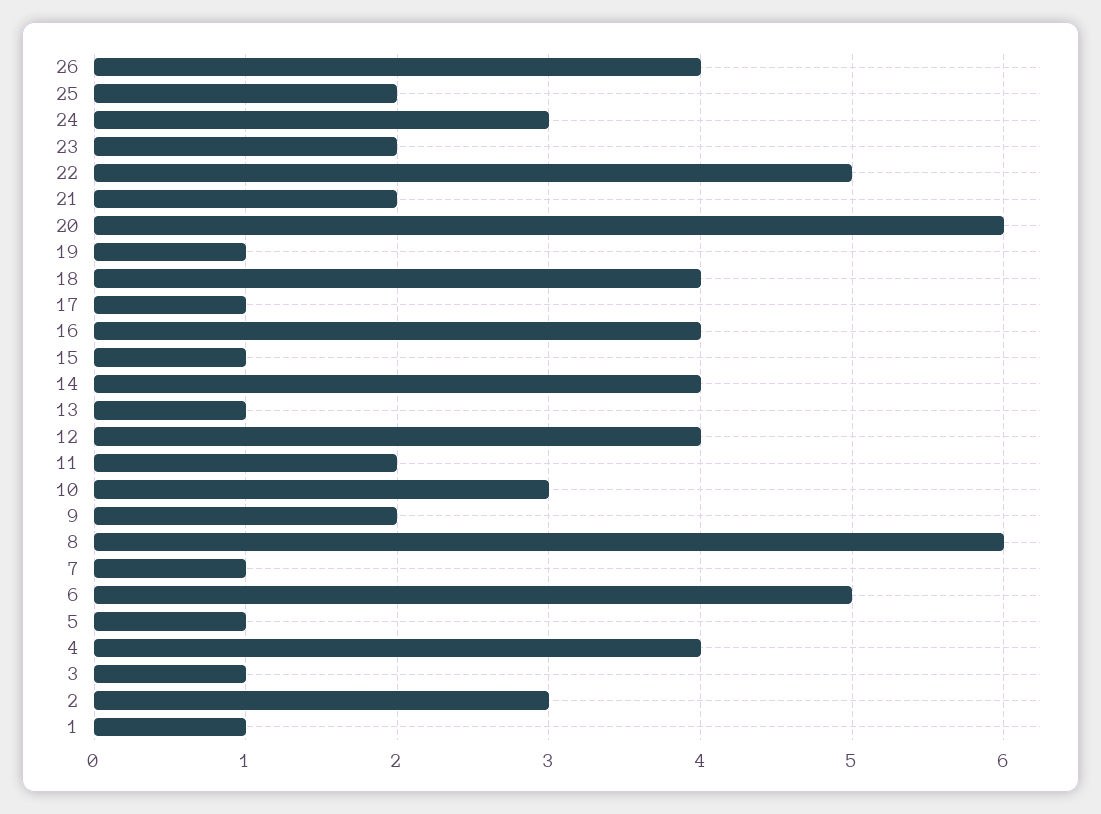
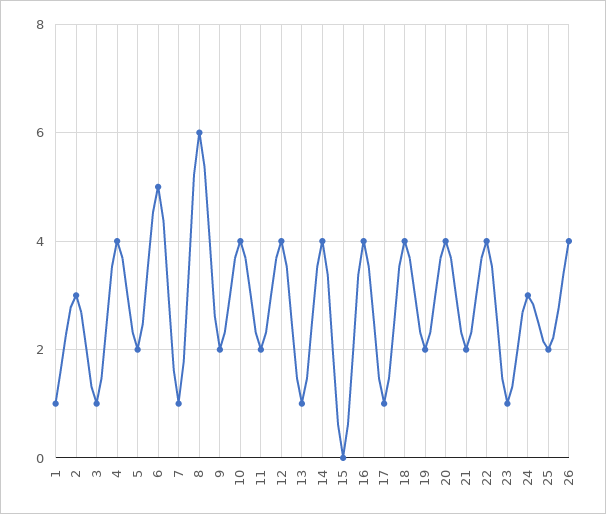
  {
    "26": 4,
    "25": 2,
    "24": 3,
-   "23": 2,
+   "23": 1,
-   "22": 5,
+   "22": 4,
    "21": 2,
-   "20": 6,
+   "20": 4,
-   "19": 1,
+   "19": 2,
    "18": 4,
    "17": 1,
    "16": 4,
-   "15": 1,
+   "15": 0,
    "14": 4,
    "13": 1,
    "12": 4,
    "11": 2,
-   "10": 3,
+   "10": 4,
    "9": 2,
    "8": 6,
    "7": 1,
    "6": 5,
-   "5": 1,
+   "5": 2,
    "4": 4,
    "3": 1,
    "2": 3,
    "1": 1
  }

